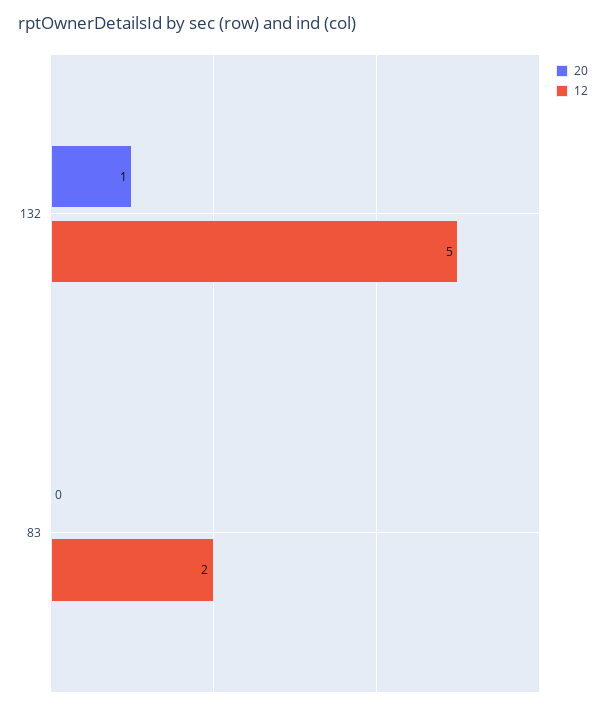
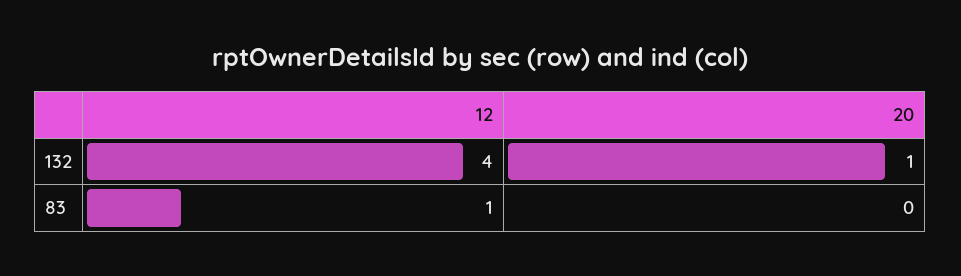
  {
    "20": {
      "132": 1,
      "83": 0
    },
    "12": {
-     "132": 5,
+     "132": 4,
-     "83": 2
+     "83": 1
    }
  }

